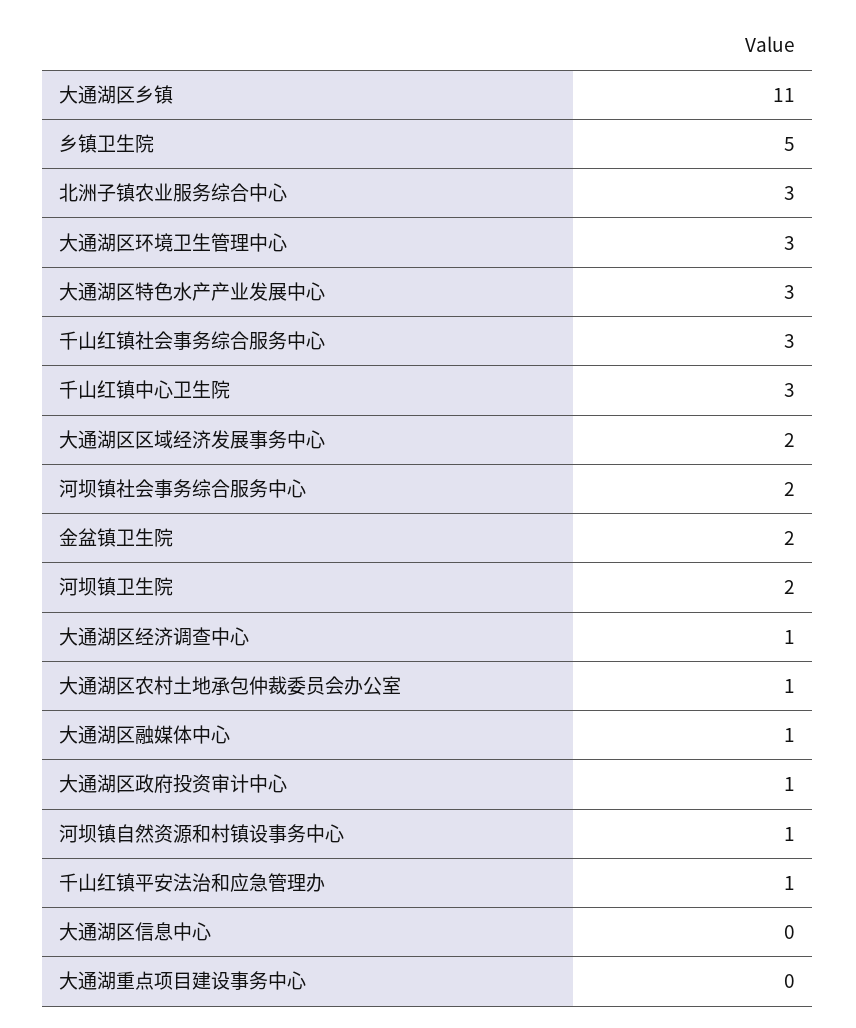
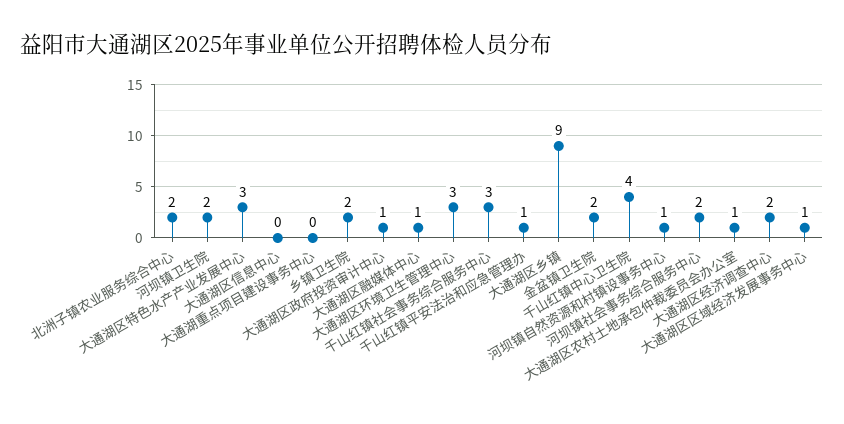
  {
-   "大通湖区乡镇": 11,
+   "大通湖区乡镇": 9,
-   "乡镇卫生院": 5,
+   "乡镇卫生院": 2,
-   "北洲子镇农业服务综合中心": 3,
+   "北洲子镇农业服务综合中心": 2,
    "大通湖区环境卫生管理中心": 3,
    "大通湖区特色水产产业发展中心": 3,
    "千山红镇社会事务综合服务中心": 3,
-   "千山红镇中心卫生院": 3,
+   "千山红镇中心卫生院": 4,
-   "大通湖区区域经济发展事务中心": 2,
+   "大通湖区区域经济发展事务中心": 1,
    "河坝镇社会事务综合服务中心": 2,
    "金盆镇卫生院": 2,
    "河坝镇卫生院": 2,
-   "大通湖区经济调查中心": 1,
+   "大通湖区经济调查中心": 2,
    "大通湖区农村土地承包仲裁委员会办公室": 1,
    "大通湖区融媒体中心": 1,
    "大通湖区政府投资审计中心": 1,
    "河坝镇自然资源和村镇设事务中心": 1,
    "千山红镇平安法治和应急管理办": 1,
    "大通湖区信息中心": 0,
    "大通湖重点项目建设事务中心": 0
  }

